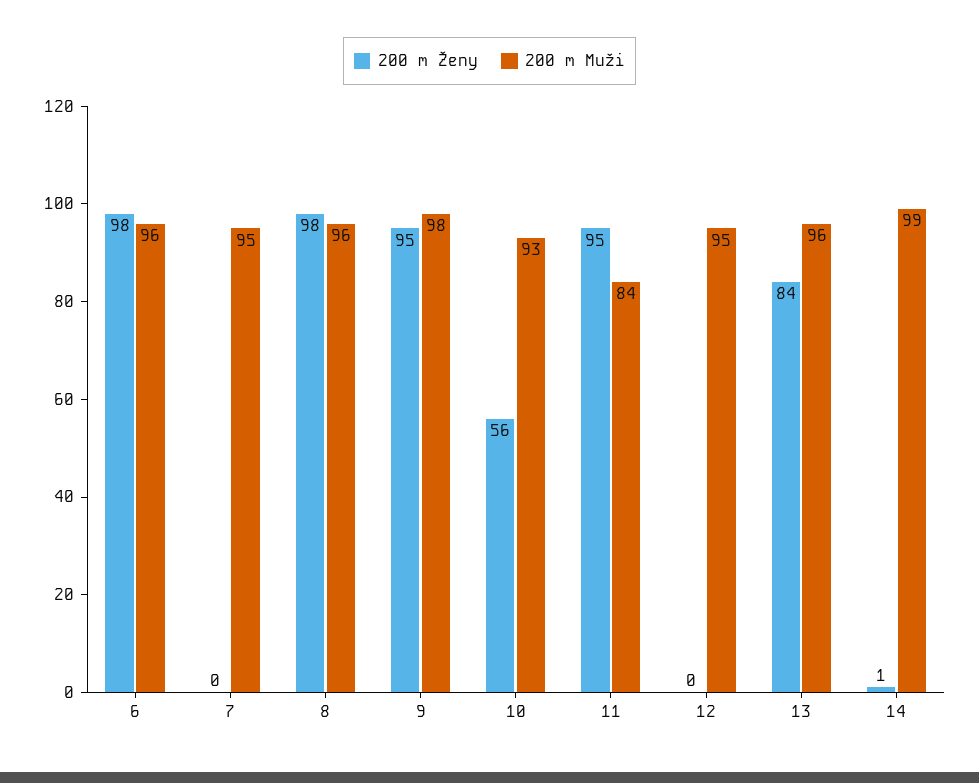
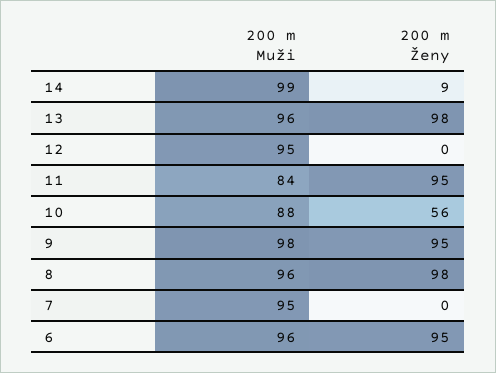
  {
    "200 m Ženy": {
-     "6": 98,
+     "6": 95,
      "7": 0,
      "8": 98,
      "9": 95,
      "10": 56,
      "11": 95,
      "12": 0,
-     "13": 84,
+     "13": 98,
-     "14": 1
+     "14": 9
    },
    "200 m Muži": {
      "6": 96,
      "7": 95,
      "8": 96,
      "9": 98,
-     "10": 93,
+     "10": 88,
      "11": 84,
      "12": 95,
      "13": 96,
      "14": 99
    }
  }

